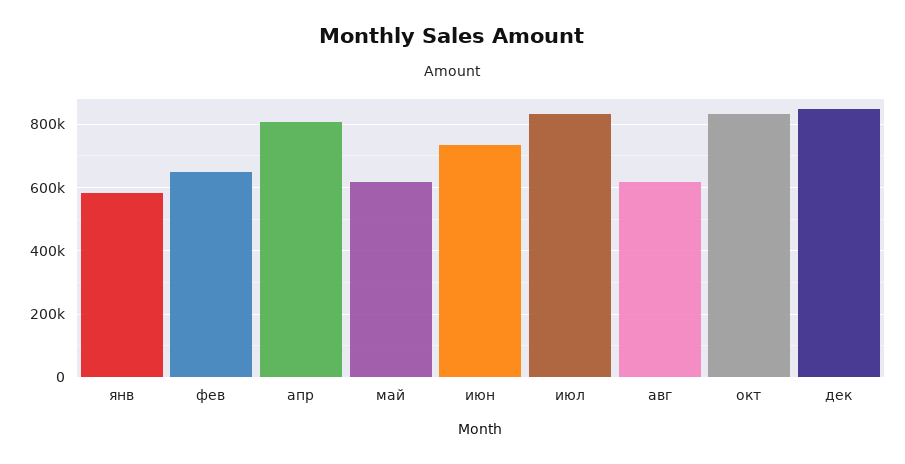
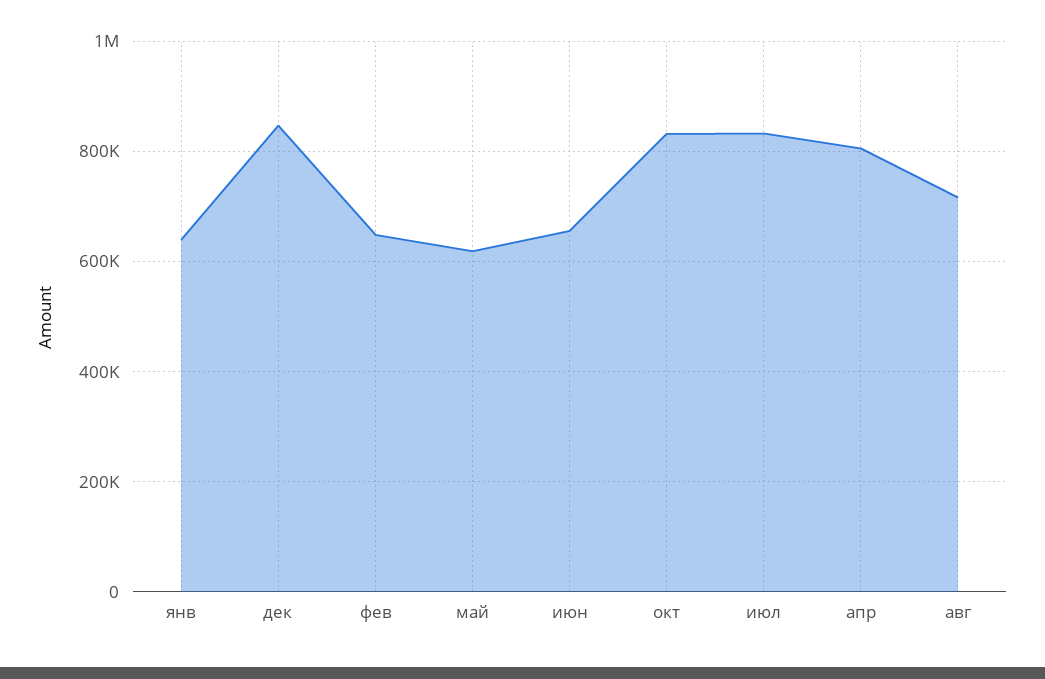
  {
-   "янв": 580000,
+   "янв": 640000,
    "фев": 640000,
    "апр": 800000,
    "май": 620000,
-   "июн": 740000,
+   "июн": 660000,
    "июл": 840000,
-   "авг": 620000,
+   "авг": 720000,
    "окт": 840000,
    "дек": 840000
  }

